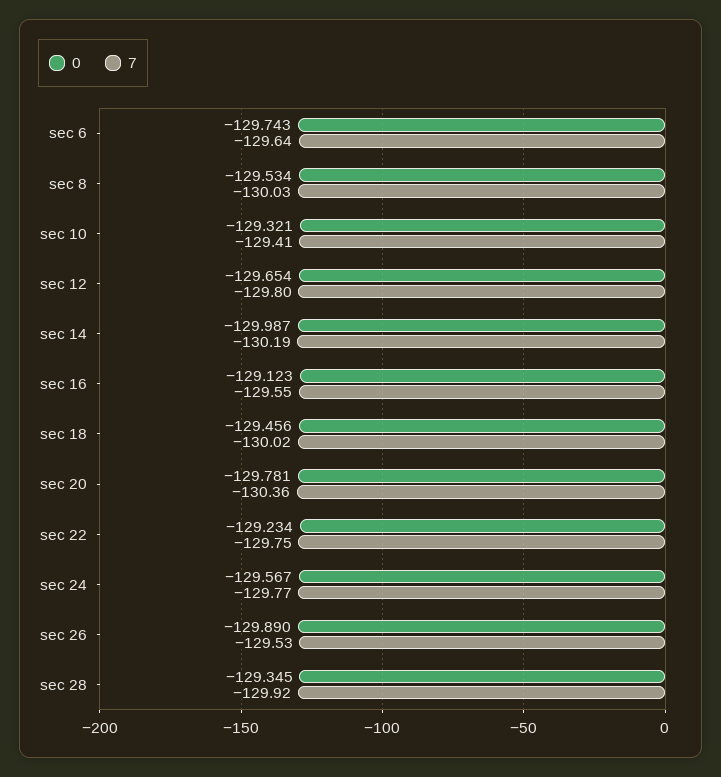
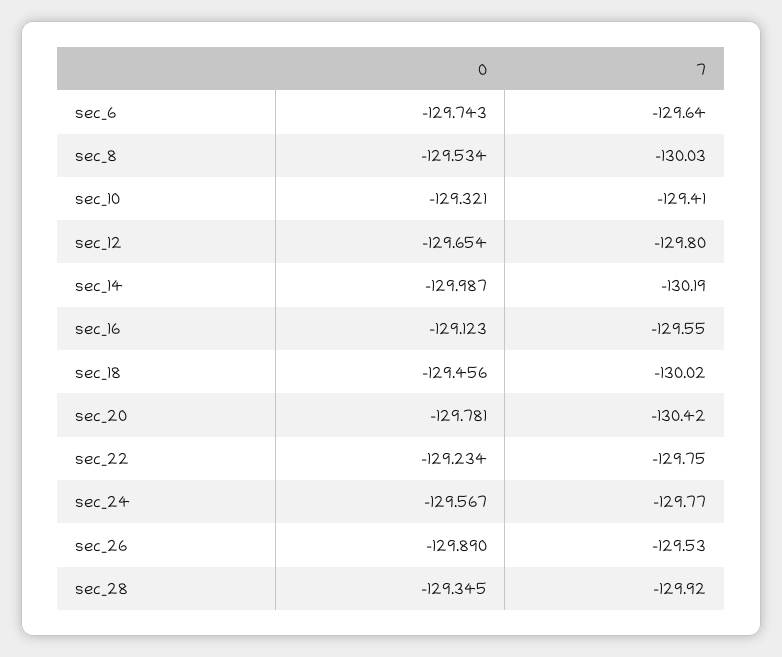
  {
    "0": {
      "sec 6": -129.743,
      "sec 8": -129.534,
      "sec 10": -129.321,
      "sec 12": -129.654,
      "sec 14": -129.987,
      "sec 16": -129.123,
      "sec 18": -129.456,
      "sec 20": -129.781,
      "sec 22": -129.234,
      "sec 24": -129.567,
      "sec 26": -129.89,
      "sec 28": -129.345
    },
    "7": {
      "sec 6": -129.64,
      "sec 8": -130.03,
      "sec 10": -129.41,
      "sec 12": -129.8,
      "sec 14": -130.19,
      "sec 16": -129.55,
      "sec 18": -130.02,
-     "sec 20": -130.36,
+     "sec 20": -130.42,
      "sec 22": -129.75,
      "sec 24": -129.77,
      "sec 26": -129.53,
      "sec 28": -129.92
    }
  }

